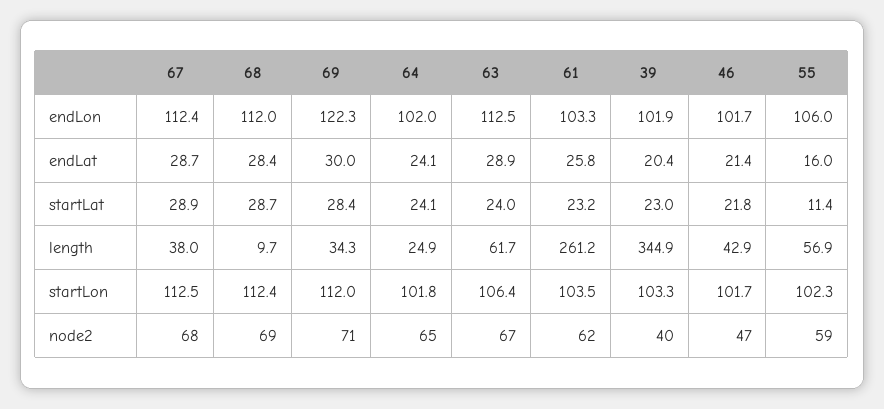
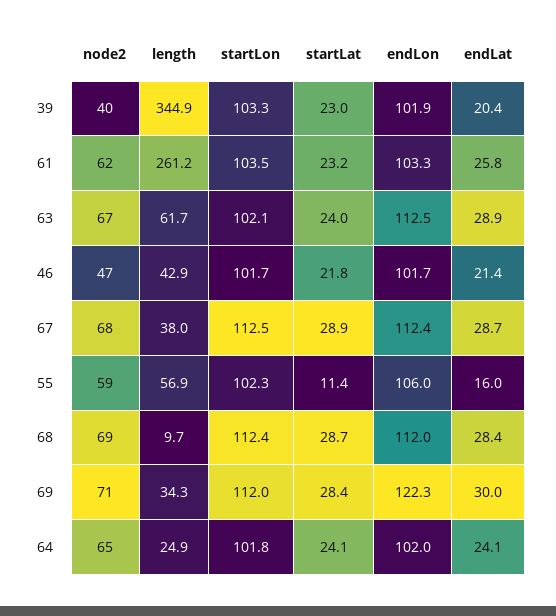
  {
    "67": {
      "endLon": 112.4,
      "endLat": 28.7,
      "startLat": 28.9,
      "length": 38,
      "startLon": 112.5,
      "node2": 68
    },
    "68": {
      "endLon": 112,
      "endLat": 28.4,
      "startLat": 28.7,
      "length": 9.7,
      "startLon": 112.4,
      "node2": 69
    },
    "69": {
      "endLon": 122.3,
      "endLat": 30,
      "startLat": 28.4,
      "length": 34.3,
      "startLon": 112,
      "node2": 71
    },
    "64": {
      "endLon": 102,
      "endLat": 24.1,
      "startLat": 24.1,
      "length": 24.9,
      "startLon": 101.8,
      "node2": 65
    },
    "63": {
      "endLon": 112.5,
      "endLat": 28.9,
      "startLat": 24,
      "length": 61.7,
-     "startLon": 106.4,
+     "startLon": 102.1,
      "node2": 67
    },
    "61": {
      "endLon": 103.3,
      "endLat": 25.8,
      "startLat": 23.2,
      "length": 261.2,
      "startLon": 103.5,
      "node2": 62
    },
    "39": {
      "endLon": 101.9,
      "endLat": 20.4,
      "startLat": 23,
      "length": 344.9,
      "startLon": 103.3,
      "node2": 40
    },
    "46": {
      "endLon": 101.7,
      "endLat": 21.4,
      "startLat": 21.8,
      "length": 42.9,
      "startLon": 101.7,
      "node2": 47
    },
    "55": {
      "endLon": 106,
      "endLat": 16,
      "startLat": 11.4,
      "length": 56.9,
      "startLon": 102.3,
      "node2": 59
    }
  }

